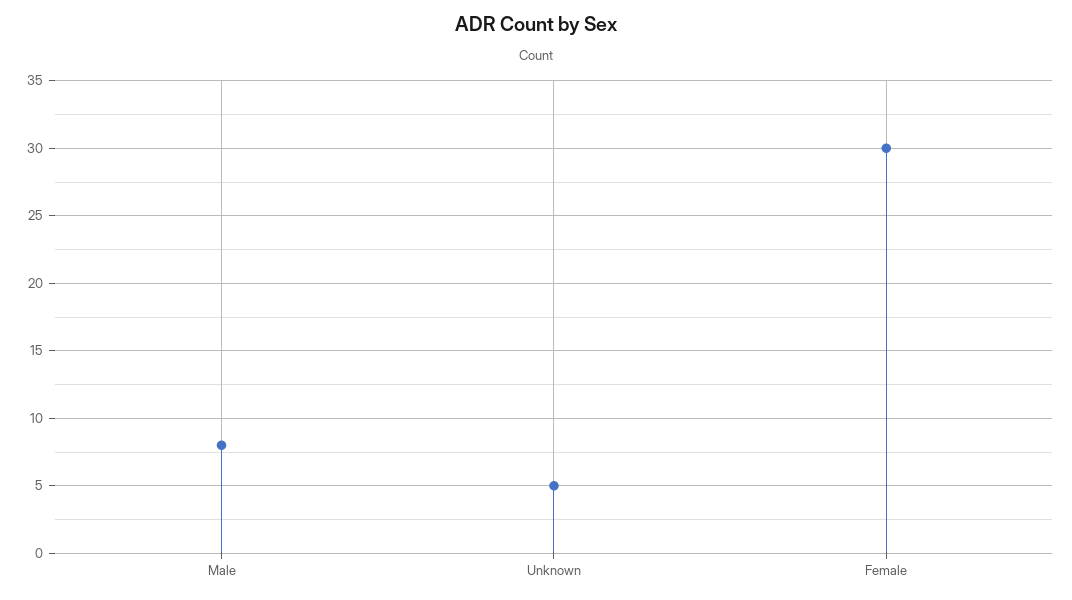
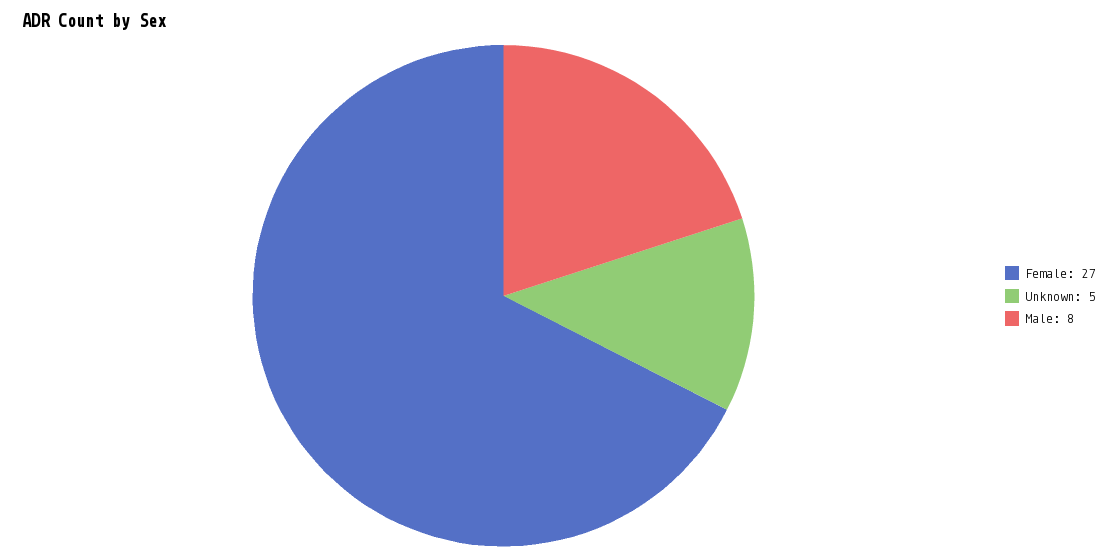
  {
    "Male": 8,
    "Unknown": 5,
-   "Female": 30
+   "Female": 27
  }

